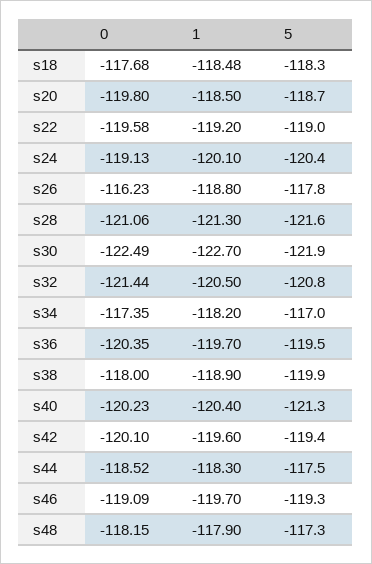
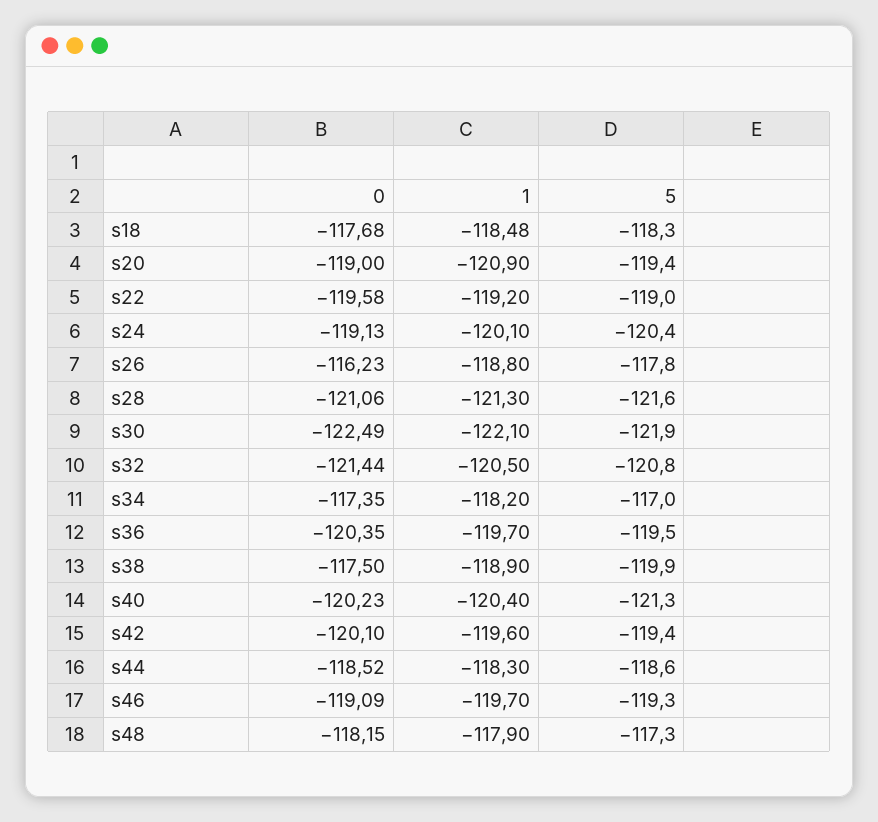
  {
    "0": {
      "s18": -117.68,
-     "s20": -119.8,
+     "s20": -119,
      "s22": -119.58,
      "s24": -119.13,
      "s26": -116.23,
      "s28": -121.06,
      "s30": -122.49,
      "s32": -121.44,
      "s34": -117.35,
      "s36": -120.35,
-     "s38": -118,
+     "s38": -117.5,
      "s40": -120.23,
      "s42": -120.1,
      "s44": -118.52,
      "s46": -119.09,
      "s48": -118.15
    },
    "1": {
      "s18": -118.48,
-     "s20": -118.5,
+     "s20": -120.9,
      "s22": -119.2,
      "s24": -120.1,
      "s26": -118.8,
      "s28": -121.3,
-     "s30": -122.7,
+     "s30": -122.1,
      "s32": -120.5,
      "s34": -118.2,
      "s36": -119.7,
      "s38": -118.9,
      "s40": -120.4,
      "s42": -119.6,
      "s44": -118.3,
      "s46": -119.7,
      "s48": -117.9
    },
    "5": {
      "s18": -118.3,
-     "s20": -118.7,
+     "s20": -119.4,
      "s22": -119,
      "s24": -120.4,
      "s26": -117.8,
      "s28": -121.6,
      "s30": -121.9,
      "s32": -120.8,
      "s34": -117,
      "s36": -119.5,
      "s38": -119.9,
      "s40": -121.3,
      "s42": -119.4,
-     "s44": -117.5,
+     "s44": -118.6,
      "s46": -119.3,
      "s48": -117.3
    }
  }

